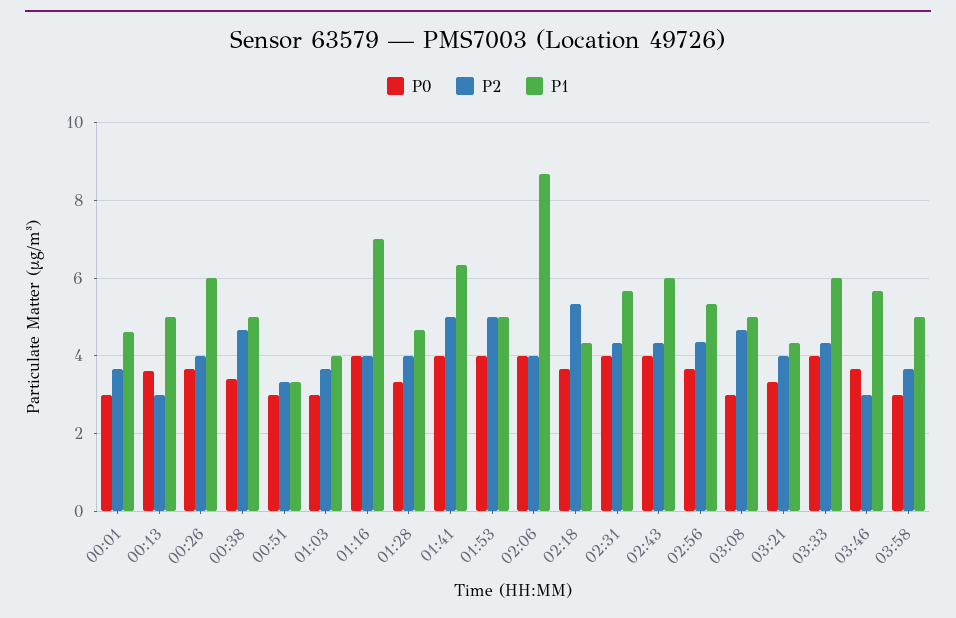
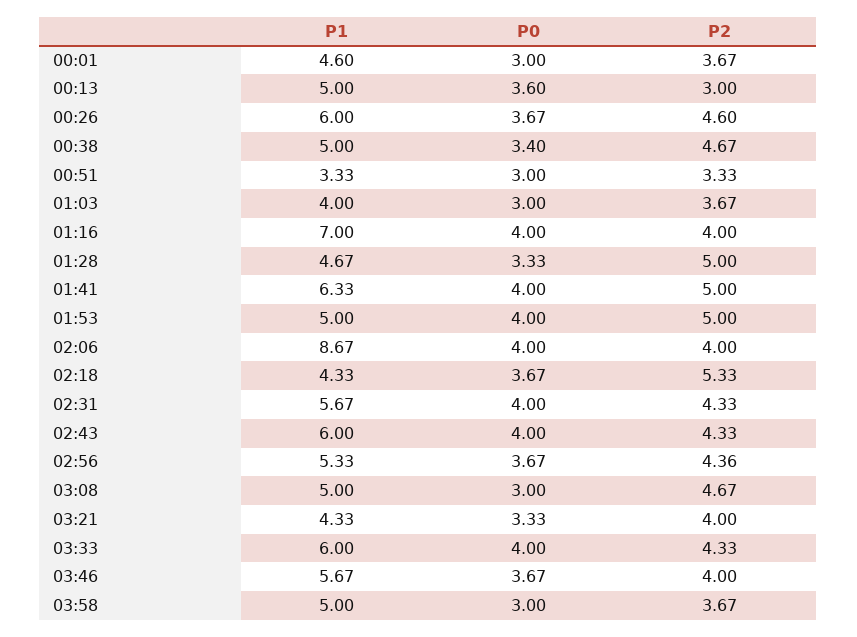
  {
    "P0": {
      "00:01": 3,
      "00:13": 3.6,
      "00:26": 3.67,
      "00:38": 3.4,
      "00:51": 3,
      "01:03": 3,
      "01:16": 4,
      "01:28": 3.33,
      "01:41": 4,
      "01:53": 4,
      "02:06": 4,
      "02:18": 3.67,
      "02:31": 4,
      "02:43": 4,
      "02:56": 3.67,
      "03:08": 3,
      "03:21": 3.33,
      "03:33": 4,
      "03:46": 3.67,
      "03:58": 3
    },
    "P2": {
      "00:01": 3.67,
      "00:13": 3,
-     "00:26": 4,
+     "00:26": 4.6,
      "00:38": 4.67,
      "00:51": 3.33,
      "01:03": 3.67,
      "01:16": 4,
-     "01:28": 4,
+     "01:28": 5,
      "01:41": 5,
      "01:53": 5,
      "02:06": 4,
      "02:18": 5.33,
      "02:31": 4.33,
      "02:43": 4.33,
      "02:56": 4.36,
      "03:08": 4.67,
      "03:21": 4,
      "03:33": 4.33,
-     "03:46": 3,
+     "03:46": 4,
      "03:58": 3.67
    },
    "P1": {
      "00:01": 4.6,
      "00:13": 5,
      "00:26": 6,
      "00:38": 5,
      "00:51": 3.33,
      "01:03": 4,
      "01:16": 7,
      "01:28": 4.67,
      "01:41": 6.33,
      "01:53": 5,
      "02:06": 8.67,
      "02:18": 4.33,
      "02:31": 5.67,
      "02:43": 6,
      "02:56": 5.33,
      "03:08": 5,
      "03:21": 4.33,
      "03:33": 6,
      "03:46": 5.67,
      "03:58": 5
    }
  }

